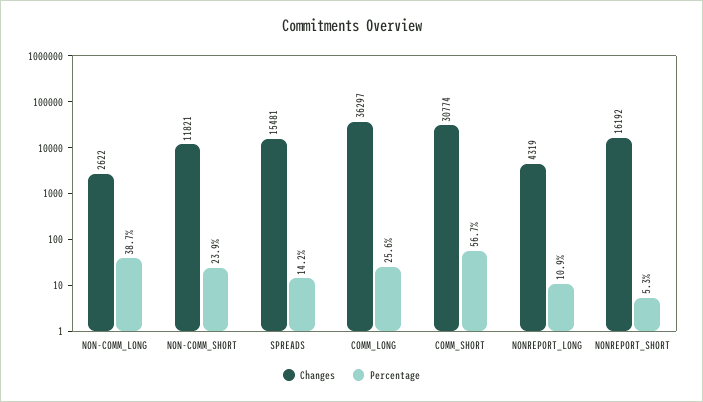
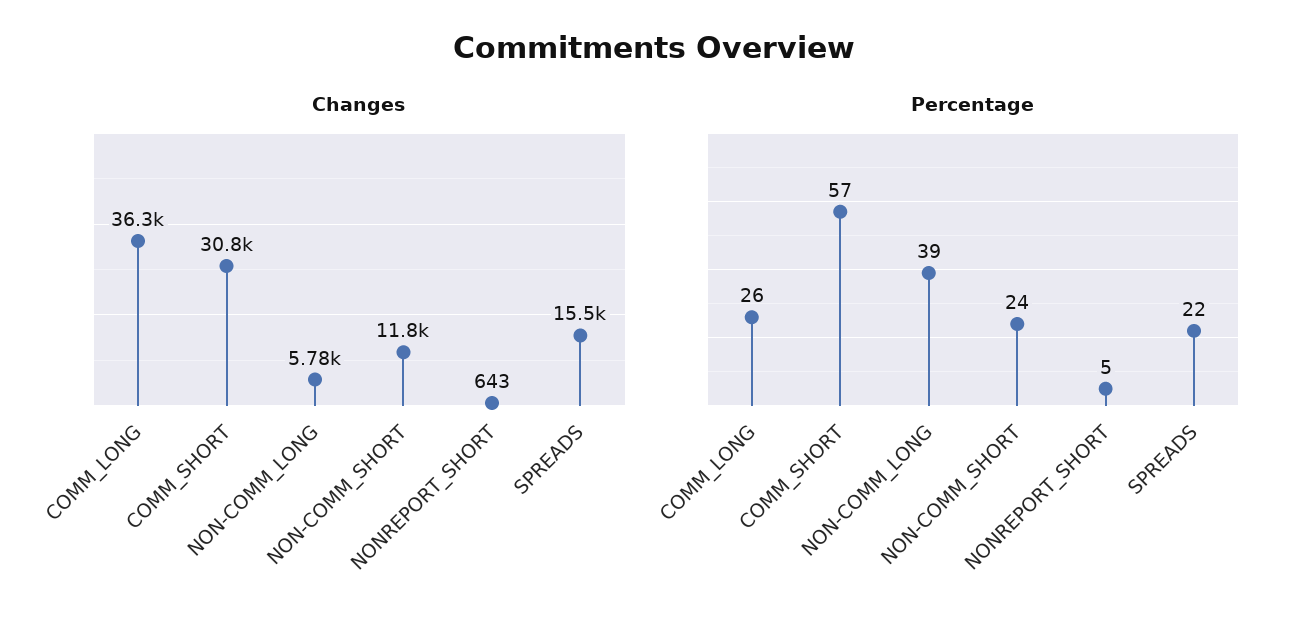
  {
    "Changes": {
-     "NON-COMM_LONG": 2622,
+     "NON-COMM_LONG": 5780,
      "NON-COMM_SHORT": 11821,
      "SPREADS": 15481,
      "COMM_LONG": 36297,
      "COMM_SHORT": 30774,
-     "NONREPORT_LONG": 4319,
-     "NONREPORT_SHORT": 16192
+     "NONREPORT_SHORT": 643
    },
    "Percentage": {
      "NON-COMM_LONG": 38.7,
      "NON-COMM_SHORT": 23.9,
-     "SPREADS": 14.2,
+     "SPREADS": 22,
      "COMM_LONG": 25.6,
      "COMM_SHORT": 56.7,
-     "NONREPORT_LONG": 10.9,
      "NONREPORT_SHORT": 5.3
    }
  }

